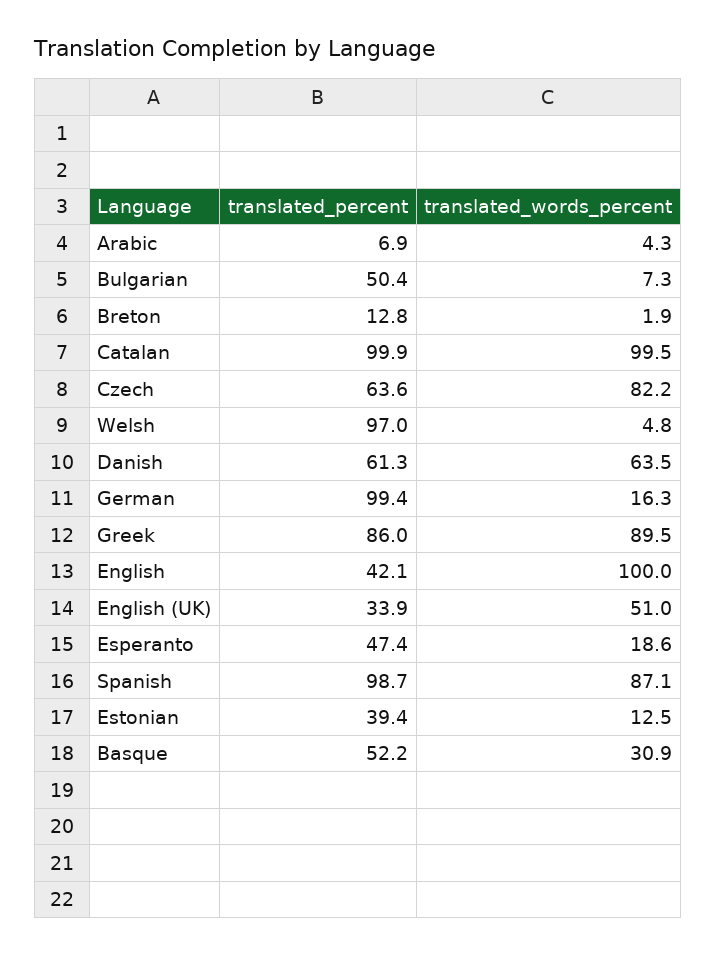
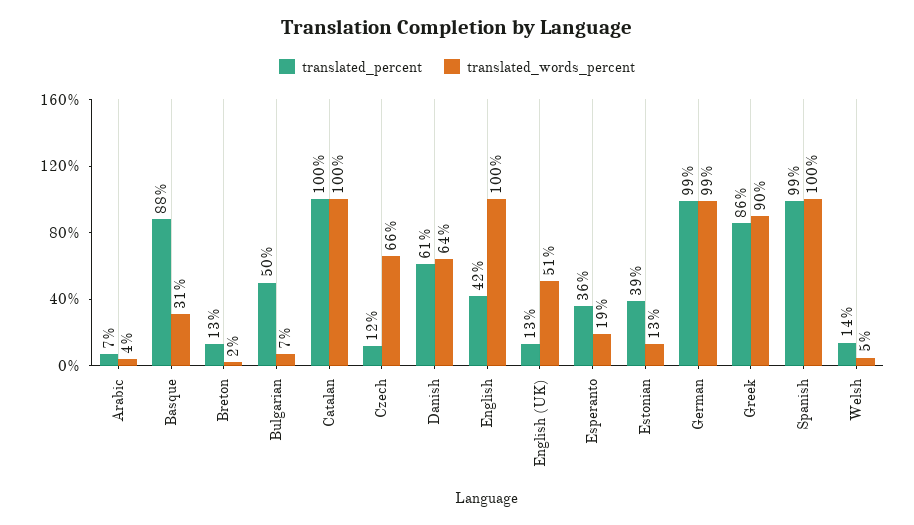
  {
    "translated_percent": {
      "Arabic": 6.9,
      "Bulgarian": 50.4,
      "Breton": 12.8,
      "Catalan": 99.9,
-     "Czech": 63.6,
+     "Czech": 12,
-     "Welsh": 97,
+     "Welsh": 14,
      "Danish": 61.3,
      "German": 99.4,
      "Greek": 86,
      "English": 42.1,
-     "English (UK)": 33.9,
+     "English (UK)": 13,
-     "Esperanto": 47.4,
+     "Esperanto": 36,
      "Spanish": 98.7,
      "Estonian": 39.4,
-     "Basque": 52.2
+     "Basque": 88
    },
    "translated_words_percent": {
      "Arabic": 4.3,
      "Bulgarian": 7.3,
      "Breton": 1.9,
      "Catalan": 99.5,
-     "Czech": 82.2,
+     "Czech": 66,
      "Welsh": 4.8,
      "Danish": 63.5,
-     "German": 16.3,
+     "German": 99,
      "Greek": 89.5,
      "English": 100,
      "English (UK)": 51,
      "Esperanto": 18.6,
-     "Spanish": 87.1,
+     "Spanish": 100,
      "Estonian": 12.5,
      "Basque": 30.9
    }
  }

